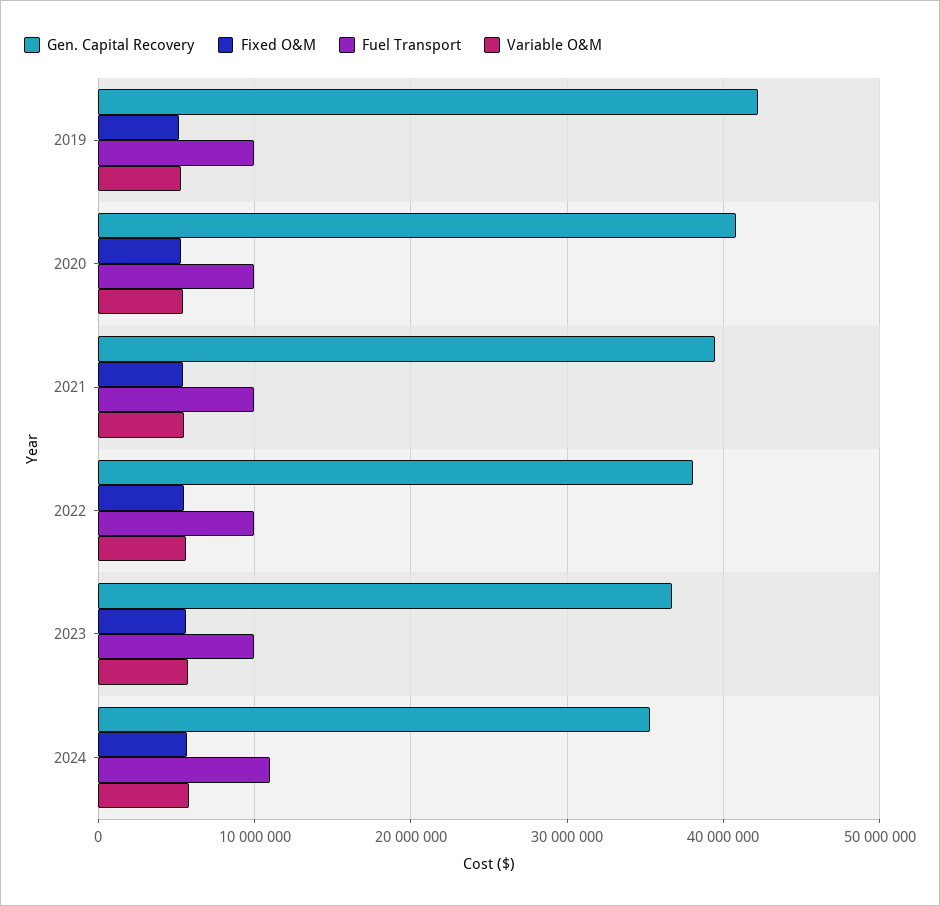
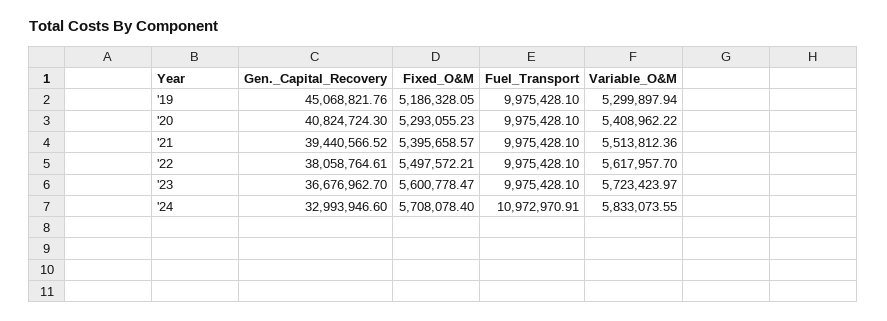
  {
    "Gen. Capital Recovery": {
-     "2019": 42000000,
+     "2019": 45068821.76,
      "2020": 40824724.3,
      "2021": 39440566.52,
      "2022": 38058764.61,
      "2023": 36676962.7,
-     "2024": 35000000
+     "2024": 32993946.6
    },
    "Fixed O&M": {
      "2019": 5186328.05,
      "2020": 5293055.23,
      "2021": 5395658.57,
      "2022": 5497572.21,
      "2023": 5600778.47,
      "2024": 5708078.4
    },
    "Fuel Transport": {
      "2019": 9975428.1,
      "2020": 9975428.1,
      "2021": 9975428.1,
      "2022": 9975428.1,
      "2023": 9975428.1,
      "2024": 10972970.91
    },
    "Variable O&M": {
      "2019": 5299897.94,
      "2020": 5408962.22,
      "2021": 5513812.36,
      "2022": 5617957.7,
      "2023": 5723423.97,
      "2024": 5833073.55
    }
  }

